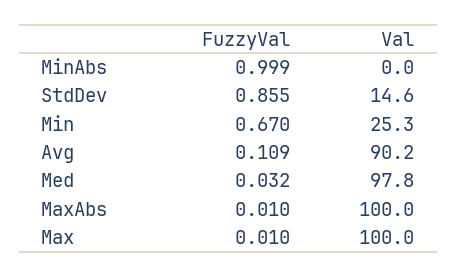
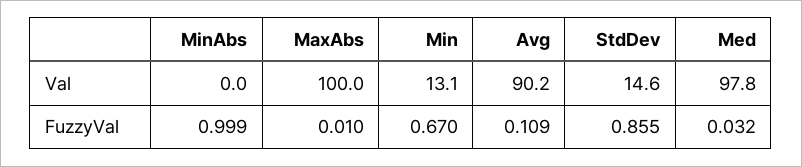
  {
    "FuzzyVal": {
      "MinAbs": 0.999,
      "StdDev": 0.855,
      "Min": 0.67,
      "Avg": 0.109,
      "Med": 0.032,
-     "MaxAbs": 0.01,
+     "MaxAbs": 0.01
-     "Max": 0.01
    },
    "Val": {
      "MinAbs": 0,
      "StdDev": 14.6,
-     "Min": 25.3,
+     "Min": 13.1,
      "Avg": 90.2,
      "Med": 97.8,
-     "MaxAbs": 100,
+     "MaxAbs": 100
-     "Max": 100
    }
  }

